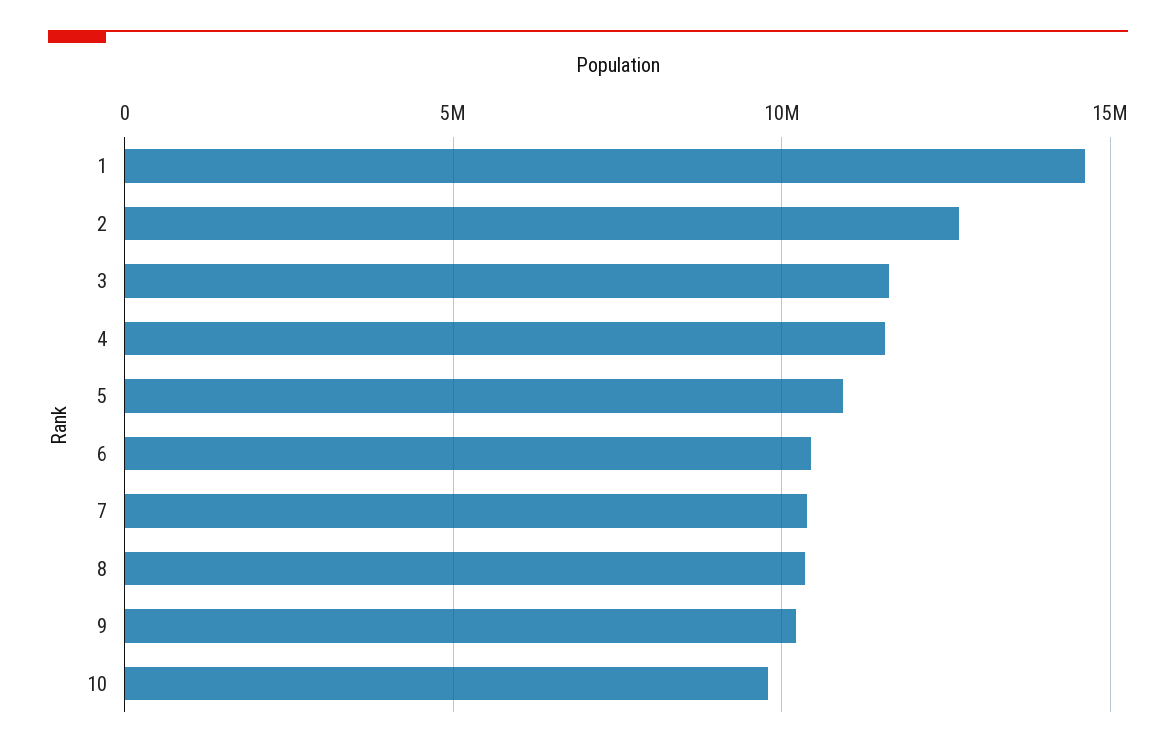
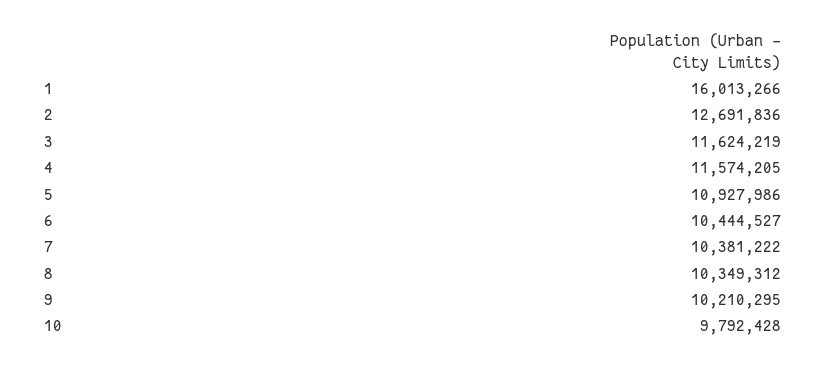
  {
-   "1": 14500000,
+   "1": 16013266,
    "2": 12691836,
    "3": 11624219,
    "4": 11574205,
    "5": 10927986,
    "6": 10444527,
    "7": 10381222,
    "8": 10349312,
    "9": 10210295,
    "10": 9792428
  }

